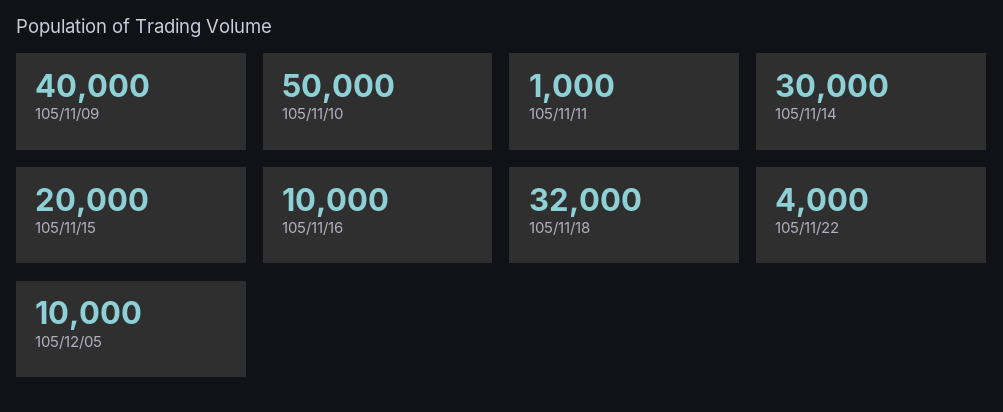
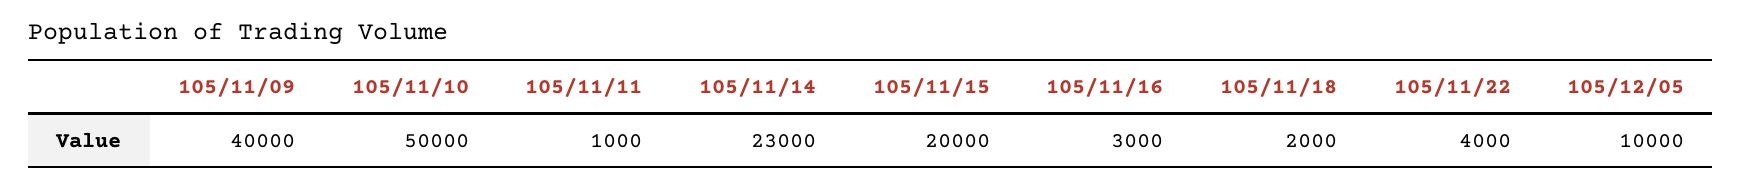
  {
    "105/11/09": 40000,
    "105/11/10": 50000,
    "105/11/11": 1000,
-   "105/11/14": 30000,
+   "105/11/14": 23000,
    "105/11/15": 20000,
-   "105/11/16": 10000,
+   "105/11/16": 3000,
-   "105/11/18": 32000,
+   "105/11/18": 2000,
    "105/11/22": 4000,
    "105/12/05": 10000
  }

